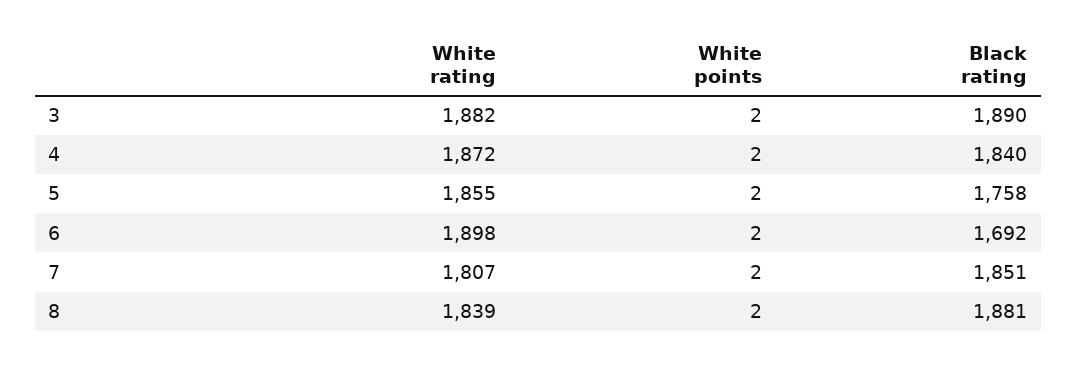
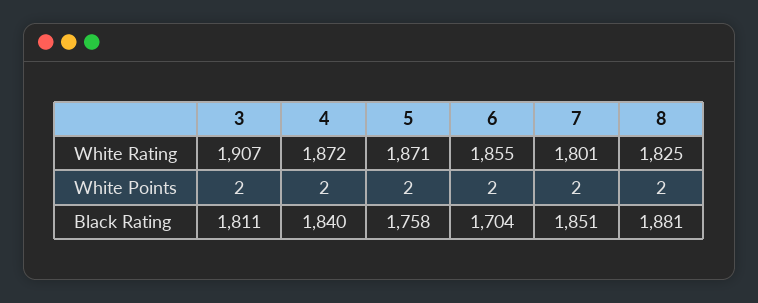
  {
    "White rating": {
-     "3": 1882,
+     "3": 1907,
      "4": 1872,
-     "5": 1855,
+     "5": 1871,
-     "6": 1898,
+     "6": 1855,
-     "7": 1807,
+     "7": 1801,
-     "8": 1839
+     "8": 1825
    },
    "White points": {
      "3": 2,
      "4": 2,
      "5": 2,
      "6": 2,
      "7": 2,
      "8": 2
    },
    "Black rating": {
-     "3": 1890,
+     "3": 1811,
      "4": 1840,
      "5": 1758,
-     "6": 1692,
+     "6": 1704,
      "7": 1851,
      "8": 1881
    }
  }

